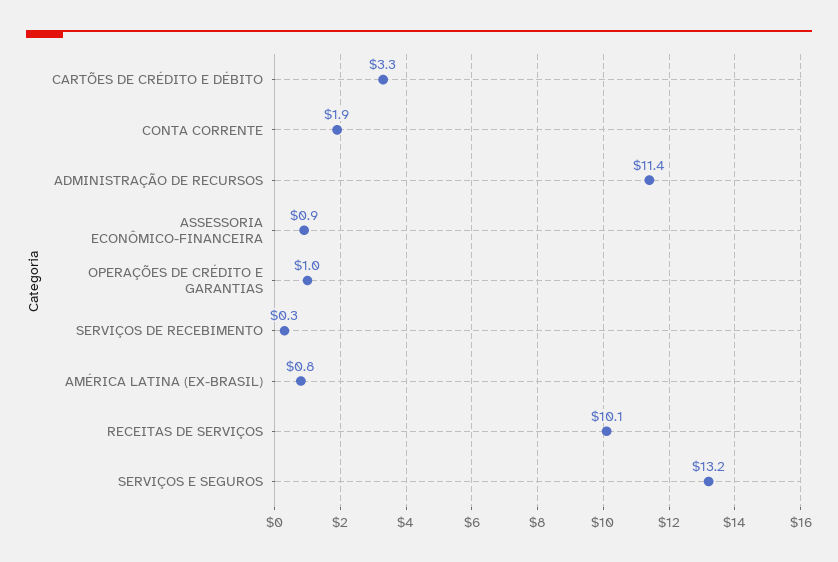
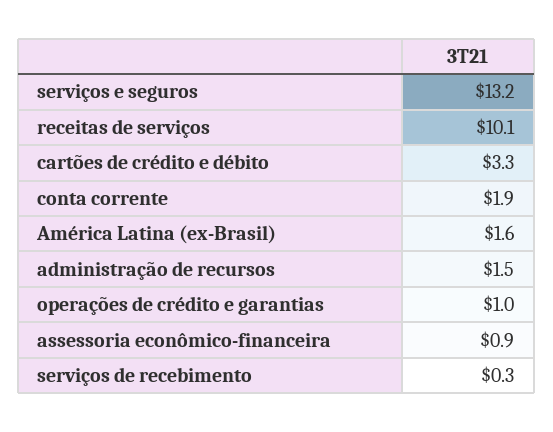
  {
    "CARTÕES DE CRÉDITO E DÉBITO": 3.3,
    "CONTA CORRENTE": 1.9,
-   "ADMINISTRAÇÃO DE RECURSOS": 11.4,
+   "ADMINISTRAÇÃO DE RECURSOS": 1.5,
    "ASSESSORIA ECONÔMICO-FINANCEIRA": 0.9,
    "OPERAÇÕES DE CRÉDITO E GARANTIAS": 1,
    "SERVIÇOS DE RECEBIMENTO": 0.3,
-   "AMÉRICA LATINA (EX-BRASIL)": 0.8,
+   "AMÉRICA LATINA (EX-BRASIL)": 1.6,
    "RECEITAS DE SERVIÇOS": 10.1,
    "SERVIÇOS E SEGUROS": 13.2
  }

